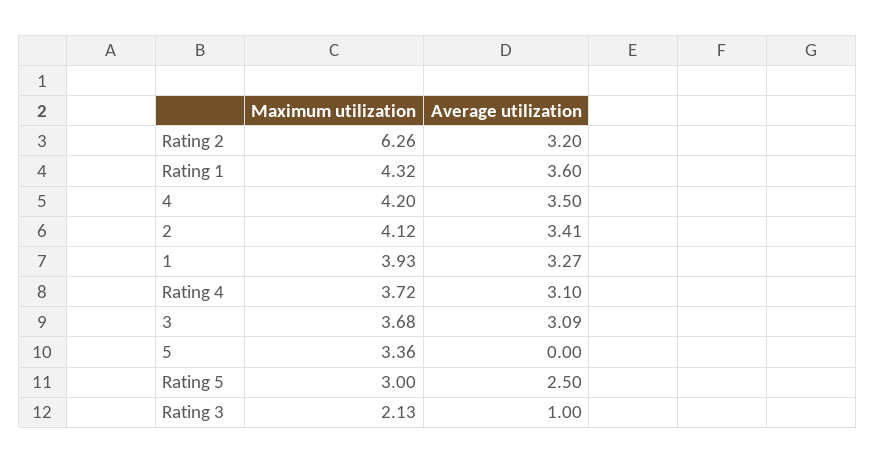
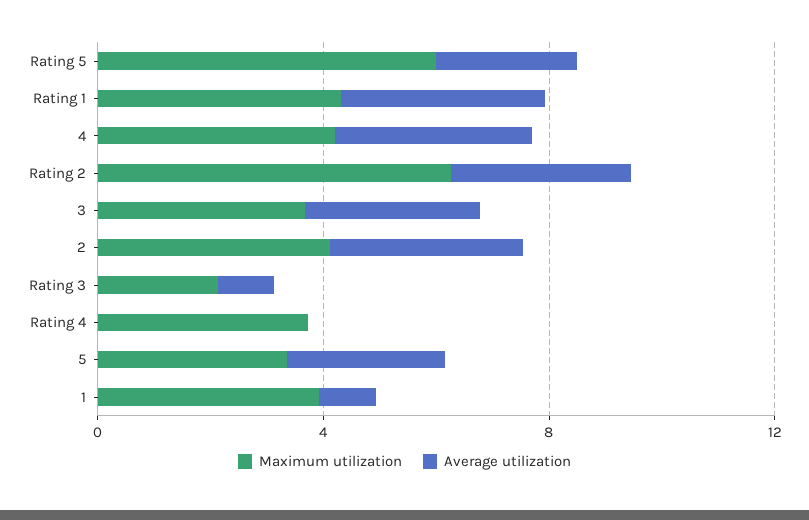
  {
    "Maximum utilization": {
      "Rating 2": 6.26,
      "Rating 1": 4.32,
      "4": 4.2,
      "2": 4.12,
      "1": 3.93,
      "Rating 4": 3.72,
      "3": 3.68,
      "5": 3.36,
-     "Rating 5": 3,
+     "Rating 5": 6,
      "Rating 3": 2.13
    },
    "Average utilization": {
      "Rating 2": 3.2,
      "Rating 1": 3.6,
      "4": 3.5,
      "2": 3.41,
-     "1": 3.27,
+     "1": 1,
-     "Rating 4": 3.1,
+     "Rating 4": 0,
      "3": 3.09,
-     "5": 0,
+     "5": 3,
      "Rating 5": 2.5,
      "Rating 3": 1
    }
  }

